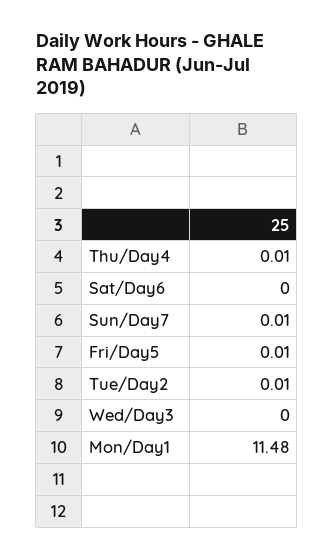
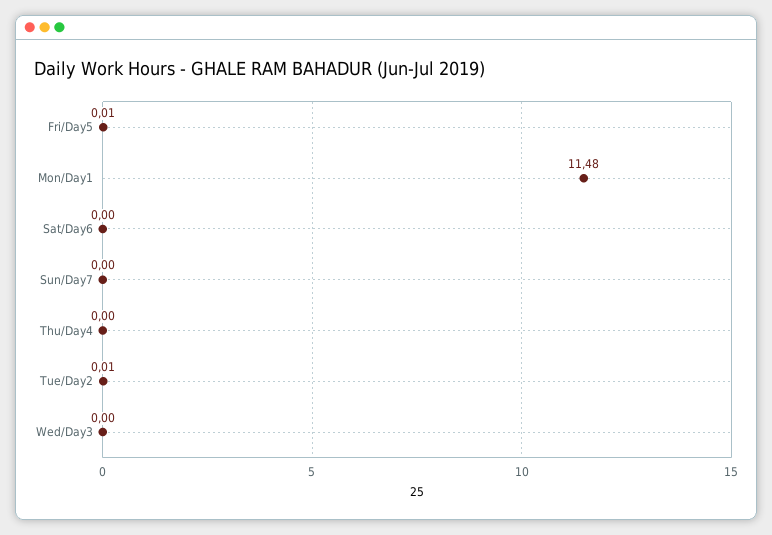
  {
-   "Thu/Day4": 0.01,
+   "Thu/Day4": 0,
    "Sat/Day6": 0,
-   "Sun/Day7": 0.01,
+   "Sun/Day7": 0,
    "Fri/Day5": 0.01,
    "Tue/Day2": 0.01,
    "Wed/Day3": 0,
    "Mon/Day1": 11.48
  }

